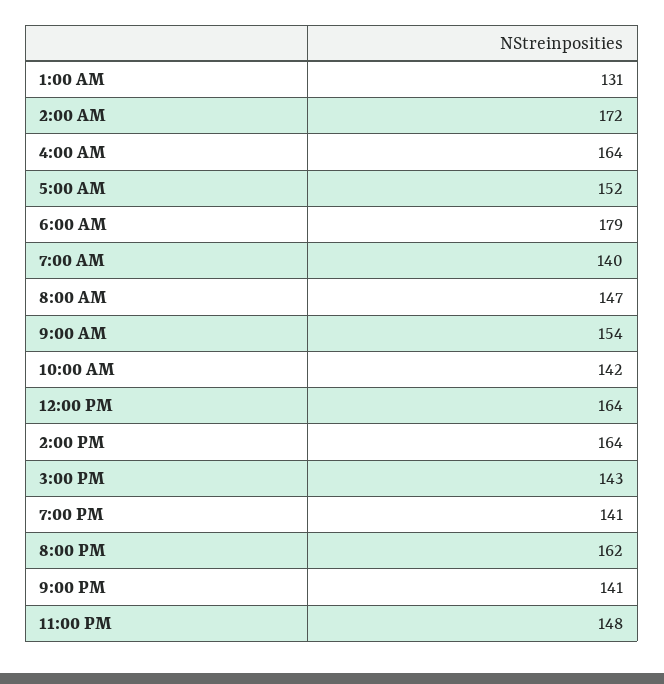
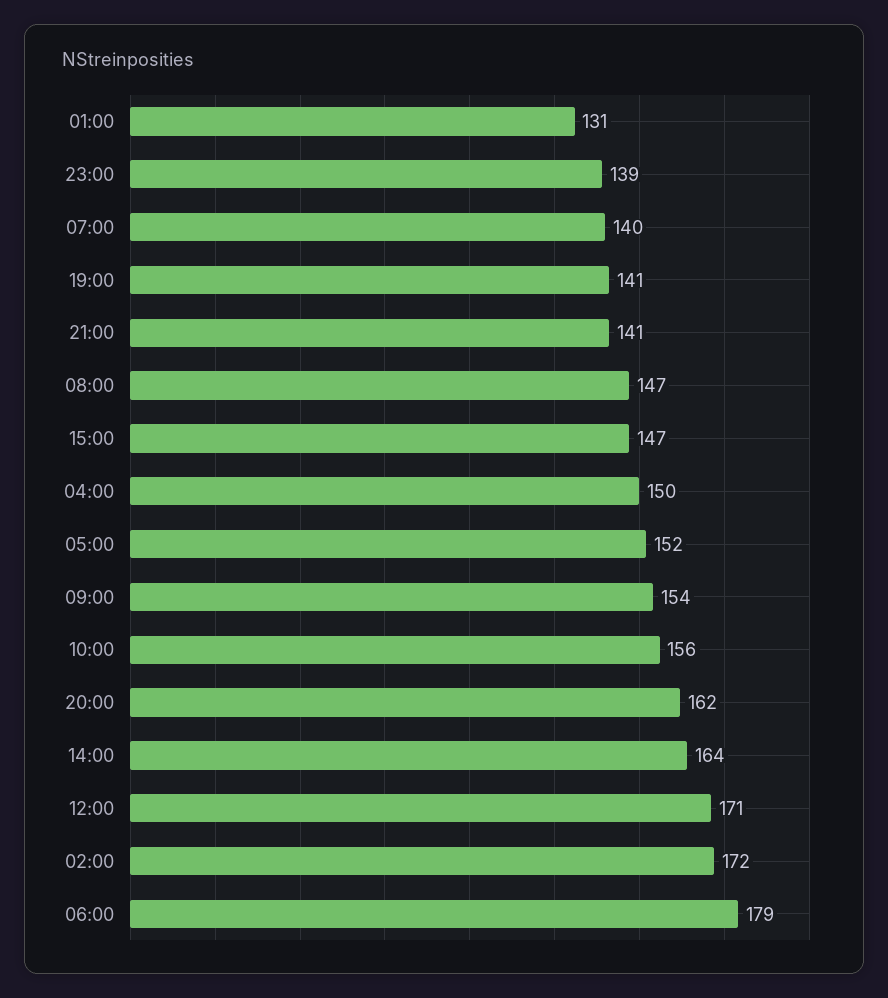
  {
    "1:00 AM": 131,
    "2:00 AM": 172,
-   "4:00 AM": 164,
+   "4:00 AM": 150,
    "5:00 AM": 152,
    "6:00 AM": 179,
    "7:00 AM": 140,
    "8:00 AM": 147,
    "9:00 AM": 154,
-   "10:00 AM": 142,
+   "10:00 AM": 156,
-   "12:00 PM": 164,
+   "12:00 PM": 171,
    "2:00 PM": 164,
-   "3:00 PM": 143,
+   "3:00 PM": 147,
    "7:00 PM": 141,
    "8:00 PM": 162,
    "9:00 PM": 141,
-   "11:00 PM": 148
+   "11:00 PM": 139
  }

